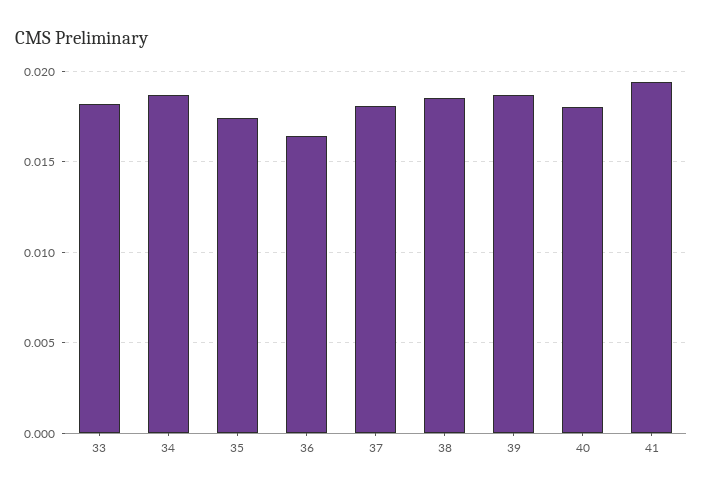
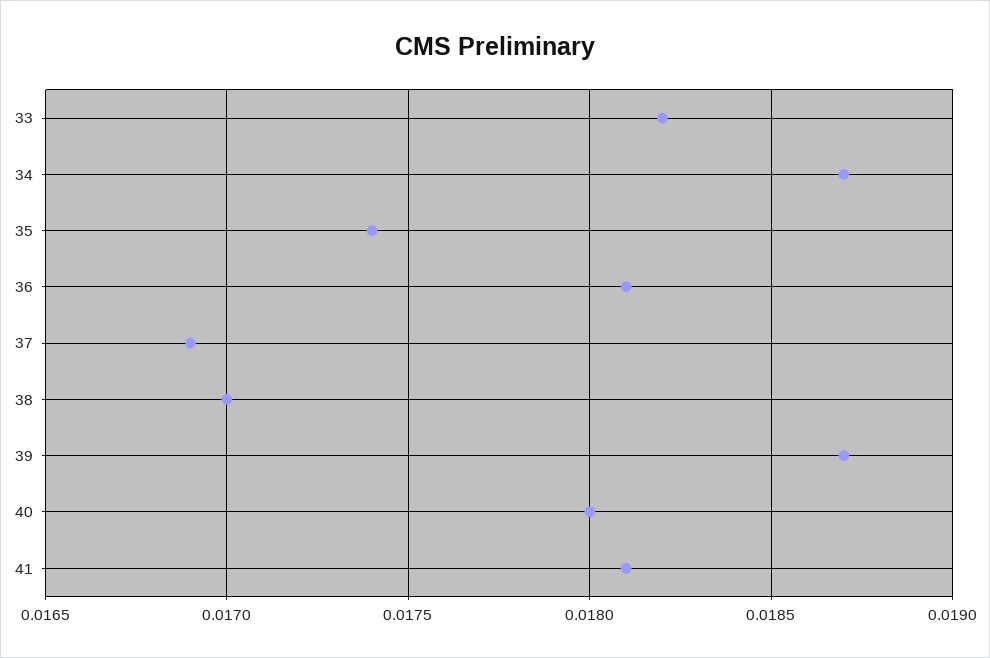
  {
    "33": 0.0182,
    "34": 0.0187,
    "35": 0.0174,
-   "36": 0.0165,
+   "36": 0.0181,
-   "37": 0.018,
+   "37": 0.0169,
-   "38": 0.0185,
+   "38": 0.017,
    "39": 0.0187,
    "40": 0.018,
-   "41": 0.0195
+   "41": 0.0181
  }

